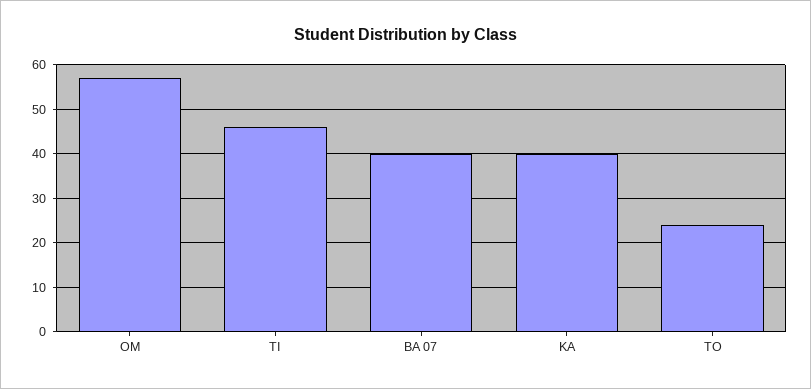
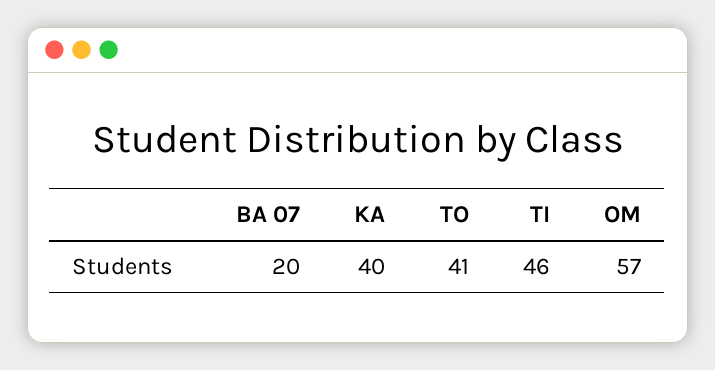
  {
    "OM": 57,
    "TI": 46,
-   "BA 07": 40,
+   "BA 07": 20,
    "KA": 40,
-   "TO": 25
+   "TO": 41
  }

